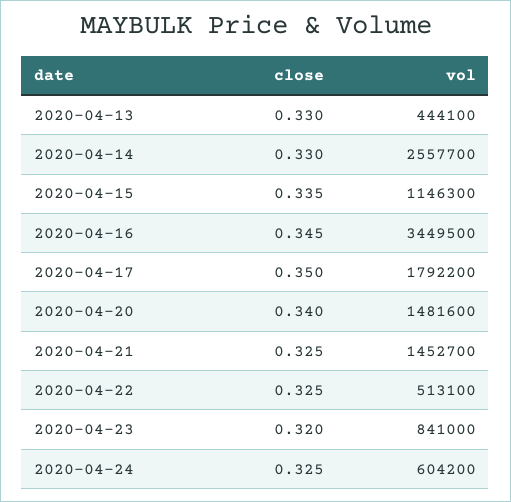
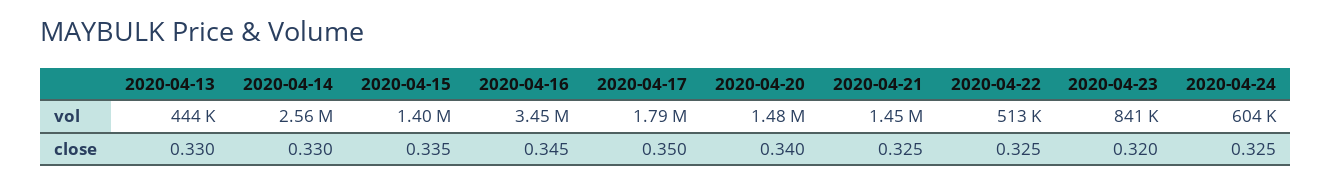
  {
    "close": {
      "2020-04-13": 0.33,
      "2020-04-14": 0.33,
      "2020-04-15": 0.335,
      "2020-04-16": 0.345,
      "2020-04-17": 0.35,
      "2020-04-20": 0.34,
      "2020-04-21": 0.325,
      "2020-04-22": 0.325,
      "2020-04-23": 0.32,
      "2020-04-24": 0.325
    },
    "vol": {
      "2020-04-13": 444100,
      "2020-04-14": 2557700,
-     "2020-04-15": 1146300,
+     "2020-04-15": 1400000,
      "2020-04-16": 3449500,
      "2020-04-17": 1792200,
      "2020-04-20": 1481600,
      "2020-04-21": 1452700,
      "2020-04-22": 513100,
      "2020-04-23": 841000,
      "2020-04-24": 604200
    }
  }

